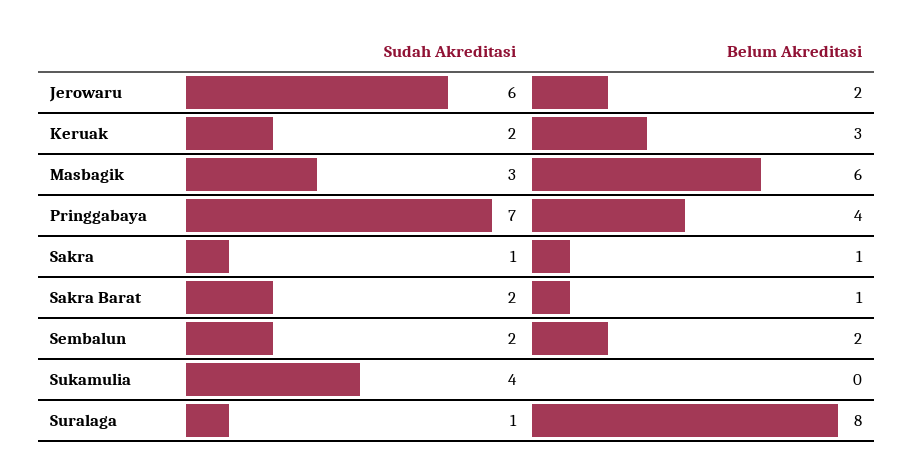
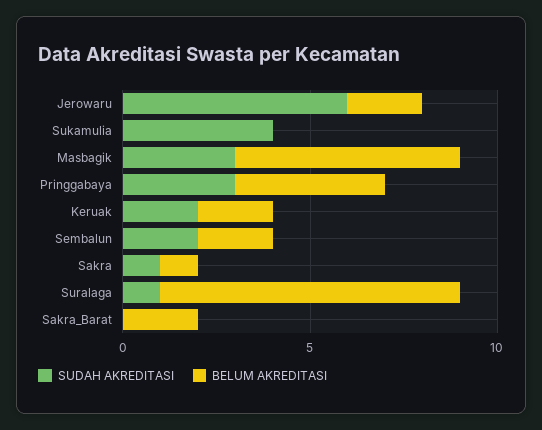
  {
    "Sudah Akreditasi": {
      "Jerowaru": 6,
      "Keruak": 2,
      "Masbagik": 3,
-     "Pringgabaya": 7,
+     "Pringgabaya": 3,
      "Sakra": 1,
-     "Sakra Barat": 2,
+     "Sakra Barat": 0,
      "Sembalun": 2,
      "Sukamulia": 4,
      "Suralaga": 1
    },
    "Belum Akreditasi": {
      "Jerowaru": 2,
-     "Keruak": 3,
+     "Keruak": 2,
      "Masbagik": 6,
      "Pringgabaya": 4,
      "Sakra": 1,
-     "Sakra Barat": 1,
+     "Sakra Barat": 2,
      "Sembalun": 2,
      "Sukamulia": 0,
      "Suralaga": 8
    }
  }

